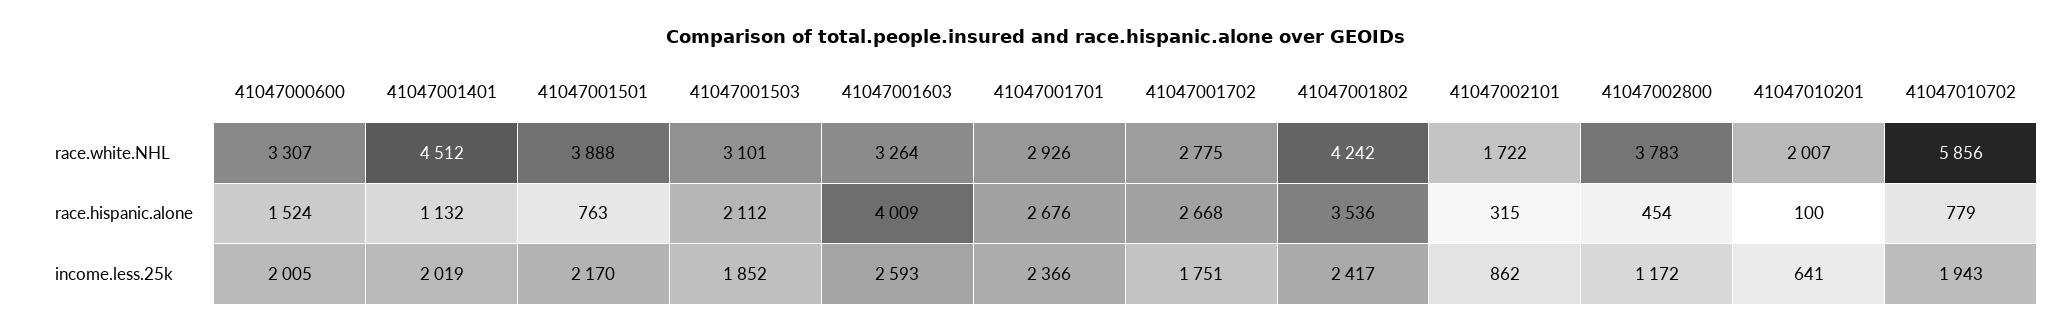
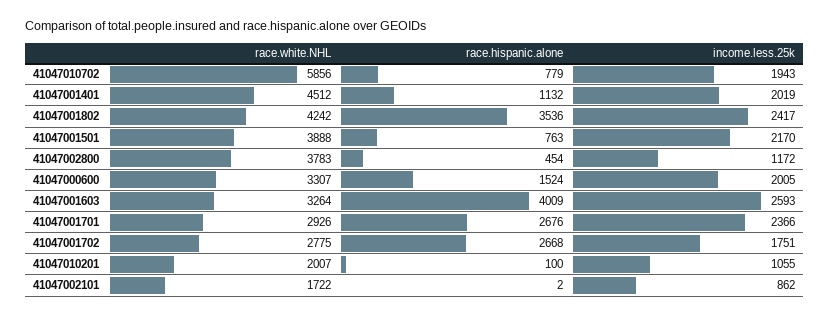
  {
    "41047000600": {
      "race.white.NHL": 3307,
      "race.hispanic.alone": 1524,
      "income.less.25k": 2005
    },
    "41047001401": {
      "race.white.NHL": 4512,
      "race.hispanic.alone": 1132,
      "income.less.25k": 2019
    },
    "41047001501": {
      "race.white.NHL": 3888,
      "race.hispanic.alone": 763,
      "income.less.25k": 2170
    },
-   "41047001503": {
-     "race.white.NHL": 3101,
-     "race.hispanic.alone": 2112,
-     "income.less.25k": 1852
-   },
    "41047001603": {
      "race.white.NHL": 3264,
      "race.hispanic.alone": 4009,
      "income.less.25k": 2593
    },
    "41047001701": {
      "race.white.NHL": 2926,
      "race.hispanic.alone": 2676,
      "income.less.25k": 2366
    },
    "41047001702": {
      "race.white.NHL": 2775,
      "race.hispanic.alone": 2668,
      "income.less.25k": 1751
    },
    "41047001802": {
      "race.white.NHL": 4242,
      "race.hispanic.alone": 3536,
      "income.less.25k": 2417
    },
    "41047002101": {
      "race.white.NHL": 1722,
-     "race.hispanic.alone": 315,
+     "race.hispanic.alone": 2,
      "income.less.25k": 862
    },
    "41047002800": {
      "race.white.NHL": 3783,
      "race.hispanic.alone": 454,
      "income.less.25k": 1172
    },
    "41047010201": {
      "race.white.NHL": 2007,
      "race.hispanic.alone": 100,
-     "income.less.25k": 641
+     "income.less.25k": 1055
    },
    "41047010702": {
      "race.white.NHL": 5856,
      "race.hispanic.alone": 779,
      "income.less.25k": 1943
    }
  }

